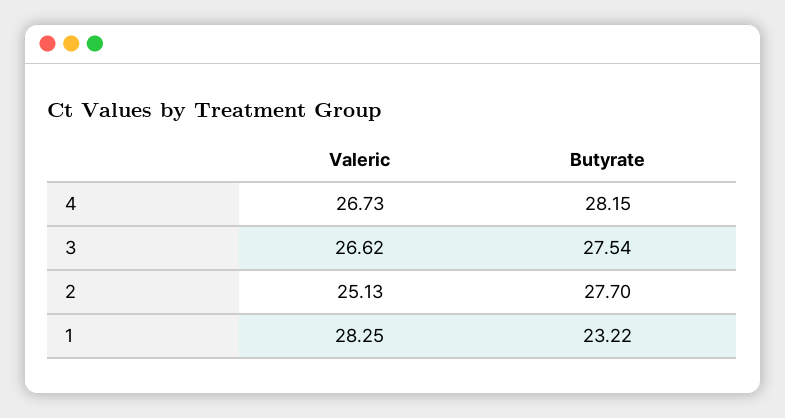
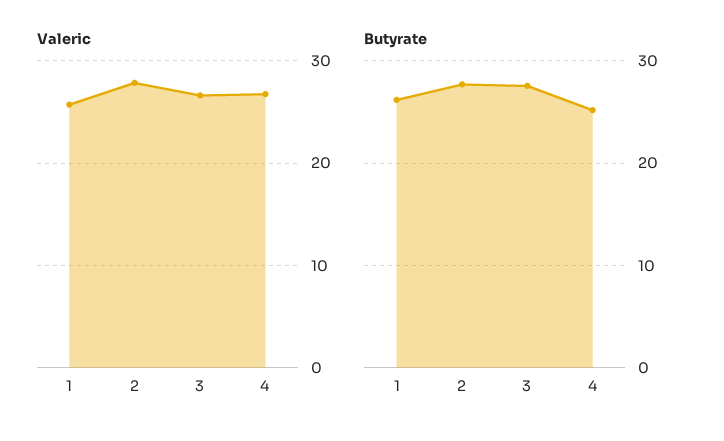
  {
    "Valeric": {
      "4": 26.73,
      "3": 26.62,
-     "2": 25.13,
+     "2": 28,
-     "1": 28.25
+     "1": 26
    },
    "Butyrate": {
-     "4": 28.15,
+     "4": 25,
      "3": 27.54,
      "2": 27.7,
-     "1": 23.22
+     "1": 26
    }
  }

